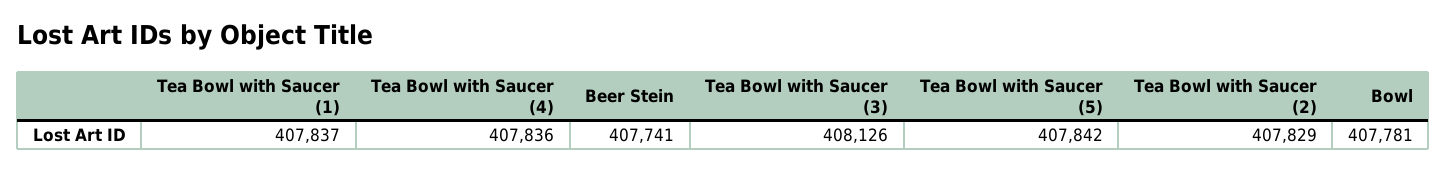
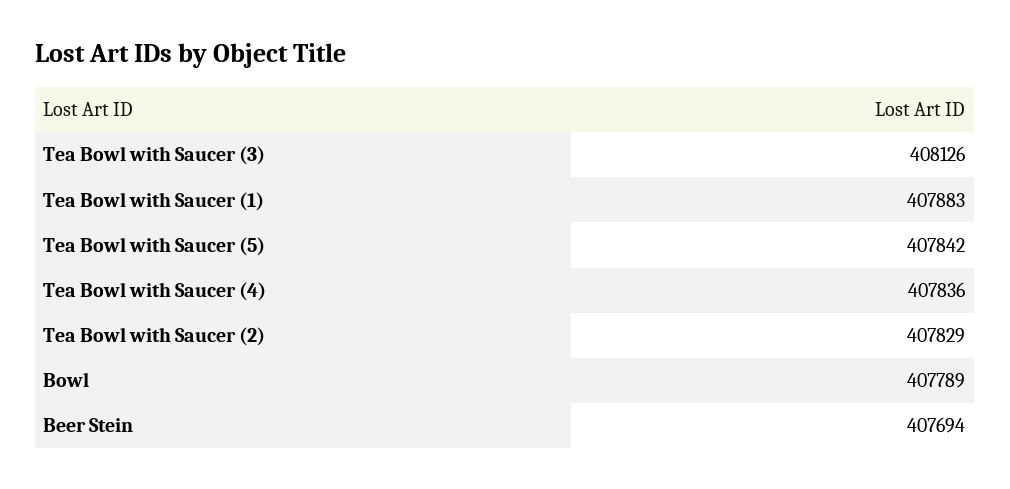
  {
-   "Tea Bowl with Saucer (1)": 407837,
+   "Tea Bowl with Saucer (1)": 407883,
    "Tea Bowl with Saucer (4)": 407836,
-   "Beer Stein": 407741,
+   "Beer Stein": 407694,
    "Tea Bowl with Saucer (3)": 408126,
    "Tea Bowl with Saucer (5)": 407842,
    "Tea Bowl with Saucer (2)": 407829,
-   "Bowl": 407781
+   "Bowl": 407789
  }

